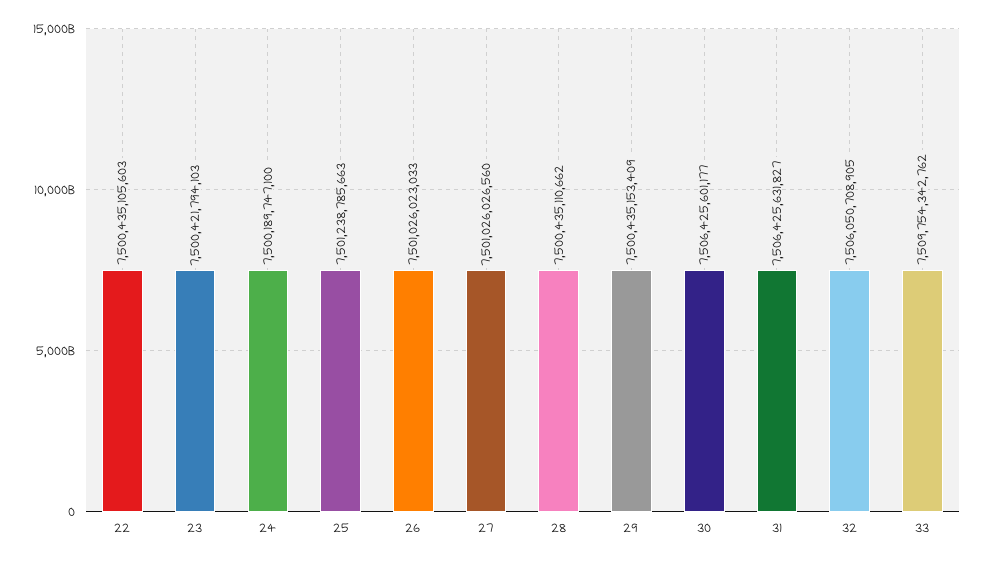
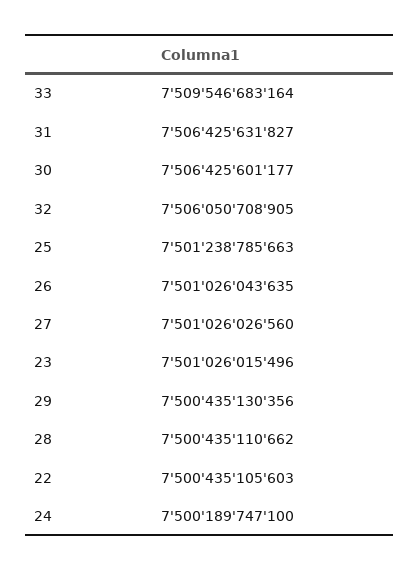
  {
    "22": 7500435105603,
-   "23": 7500421794103,
+   "23": 7501026015496,
    "24": 7500189747100,
    "25": 7501238785663,
-   "26": 7501026023033,
+   "26": 7501026043635,
    "27": 7501026026560,
    "28": 7500435110662,
-   "29": 7500435153409,
+   "29": 7500435130356,
    "30": 7506425601177,
    "31": 7506425631827,
    "32": 7506050708905,
-   "33": 7509754342762
+   "33": 7509546683164
  }

